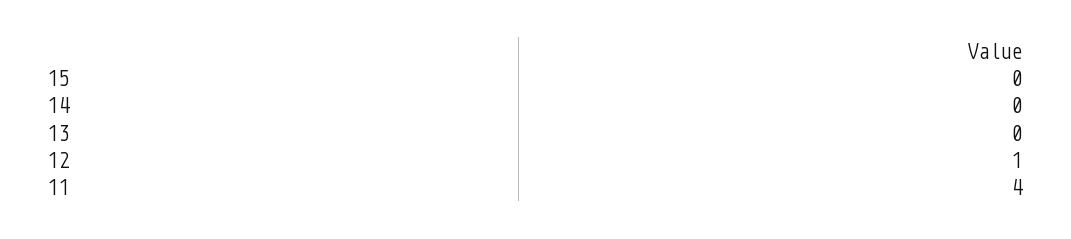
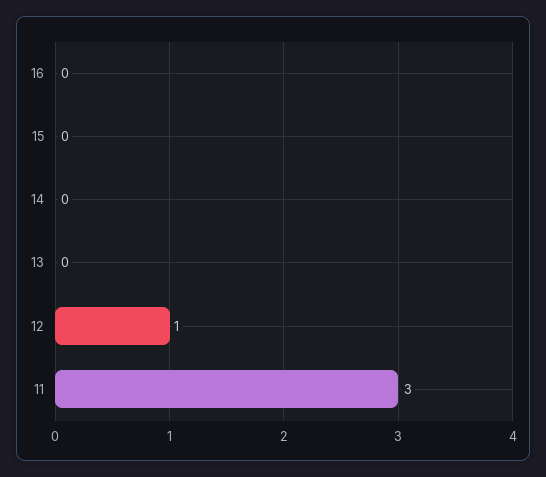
  {
    "15": 0,
    "14": 0,
    "13": 0,
    "12": 1,
-   "11": 4
+   "11": 3,
+   "16": 0
  }

